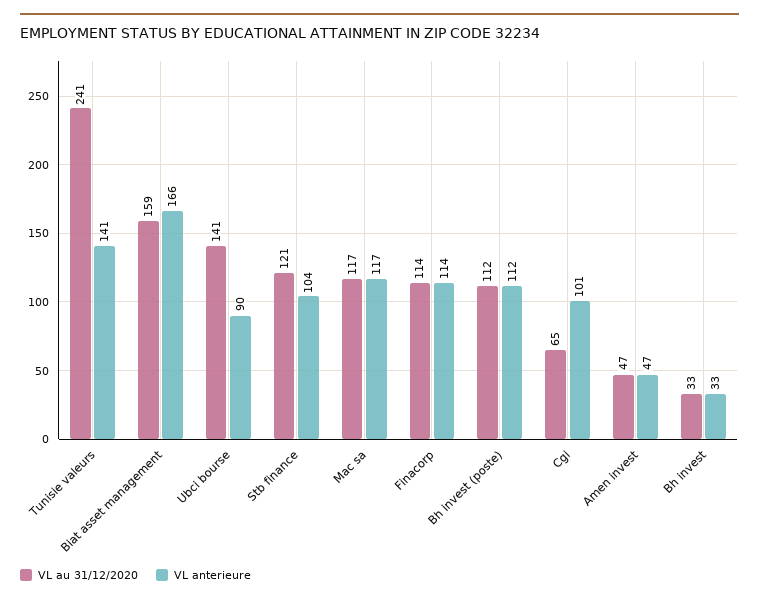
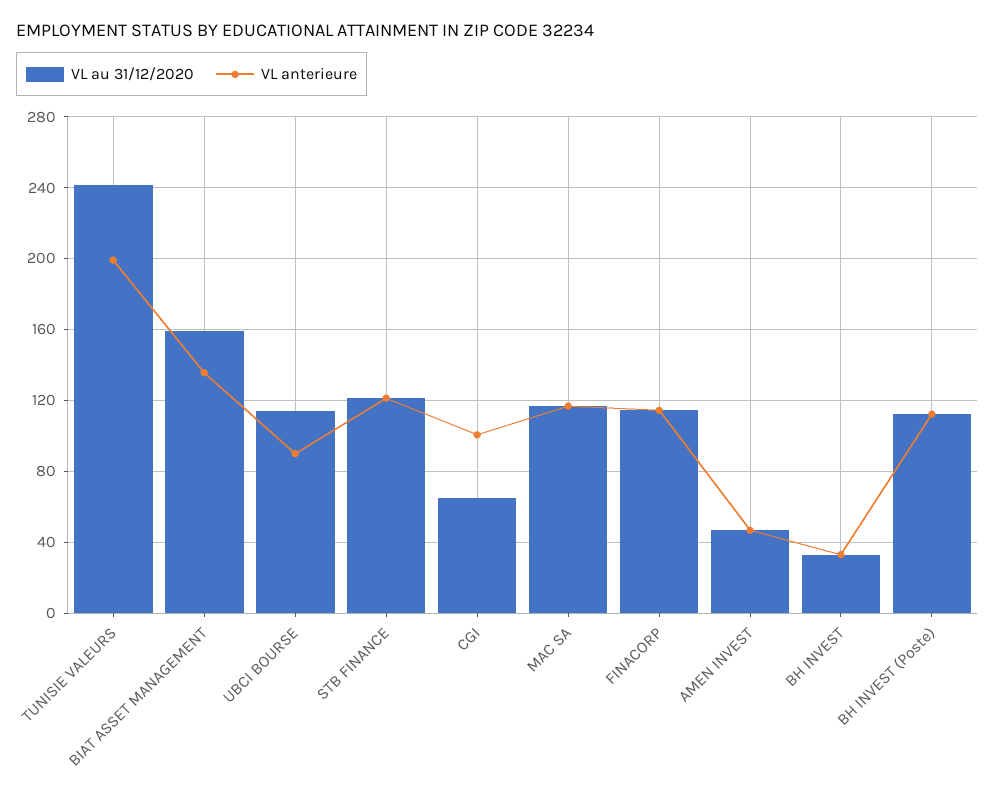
  {
    "VL au 31/12/2020": {
      "Tunisie valeurs": 241,
      "Biat asset management": 159,
-     "Ubci bourse": 141,
+     "Ubci bourse": 115,
      "Stb finance": 121,
      "Mac sa": 117,
      "Finacorp": 114,
      "Bh invest (poste)": 112,
      "Cgi": 65,
      "Amen invest": 47,
      "Bh invest": 33
    },
    "VL anterieure": {
-     "Tunisie valeurs": 141,
+     "Tunisie valeurs": 200,
-     "Biat asset management": 166,
+     "Biat asset management": 135,
      "Ubci bourse": 90,
-     "Stb finance": 104,
+     "Stb finance": 120,
      "Mac sa": 117,
      "Finacorp": 114,
      "Bh invest (poste)": 112,
      "Cgi": 101,
      "Amen invest": 47,
      "Bh invest": 33
    }
  }

